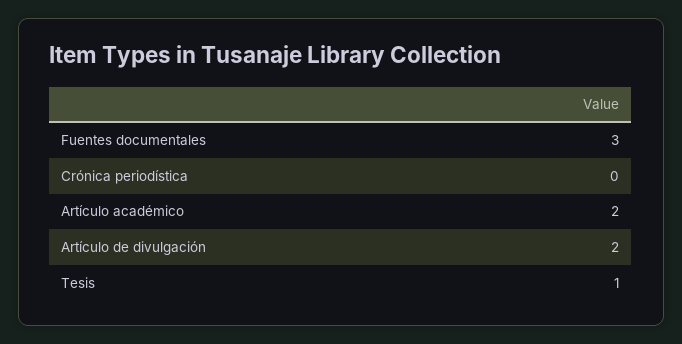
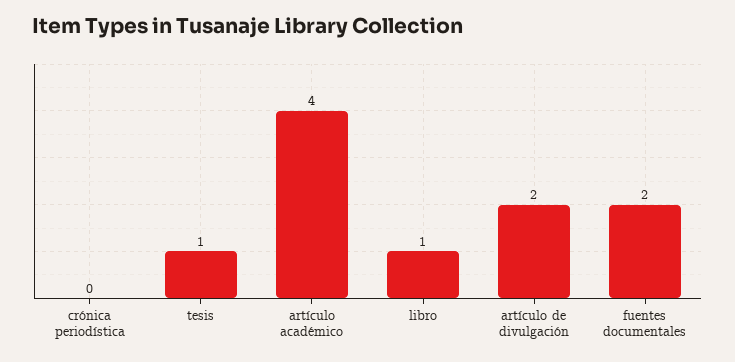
  {
-   "Fuentes documentales": 3,
+   "Fuentes documentales": 2,
    "Crónica periodística": 0,
-   "Artículo académico": 2,
+   "Artículo académico": 4,
    "Artículo de divulgación": 2,
-   "Tesis": 1
+   "Tesis": 1,
+   "libro": 1
  }

